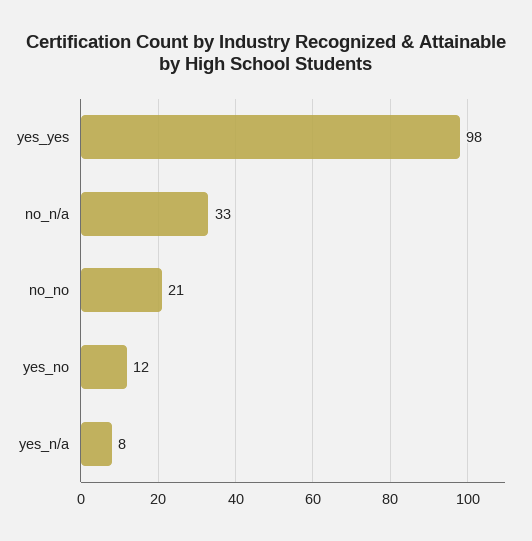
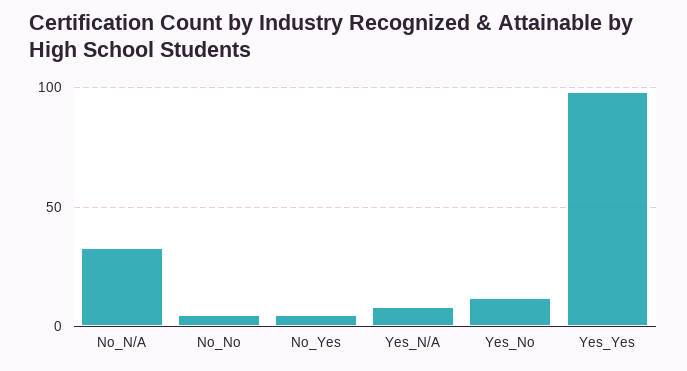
  {
    "yes_yes": 98,
    "no_n/a": 33,
-   "no_no": 21,
+   "no_no": 5,
    "yes_no": 12,
-   "yes_n/a": 8
+   "yes_n/a": 8,
+   "No_Yes": 5
  }

